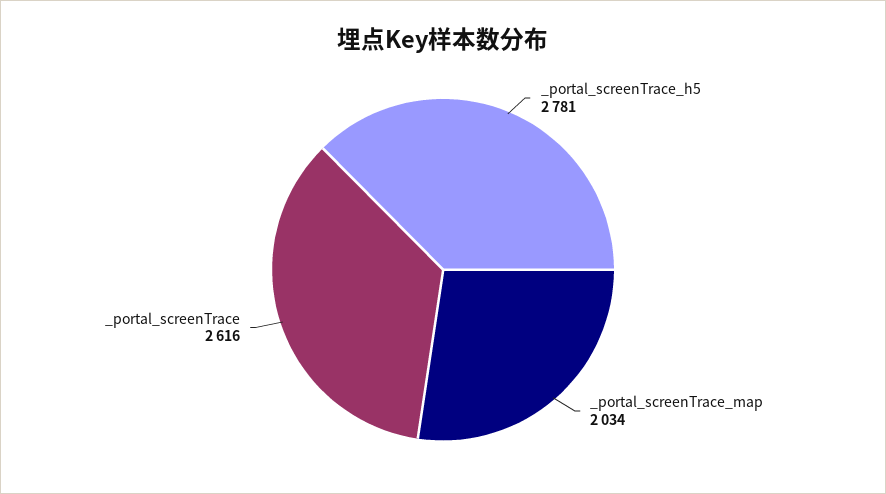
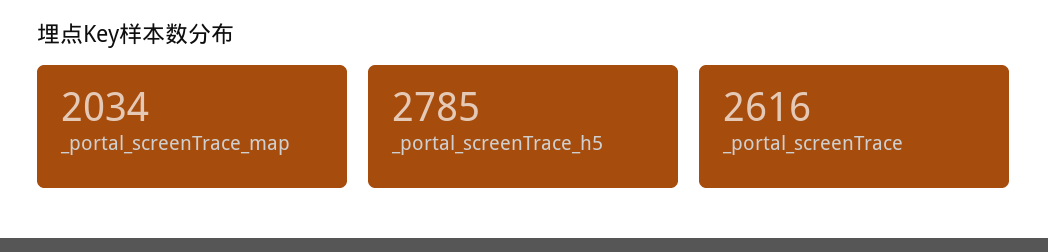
  {
-   "_portal_screenTrace_h5": 2781,
+   "_portal_screenTrace_h5": 2785,
    "_portal_screenTrace_map": 2034,
    "_portal_screenTrace": 2616
  }

